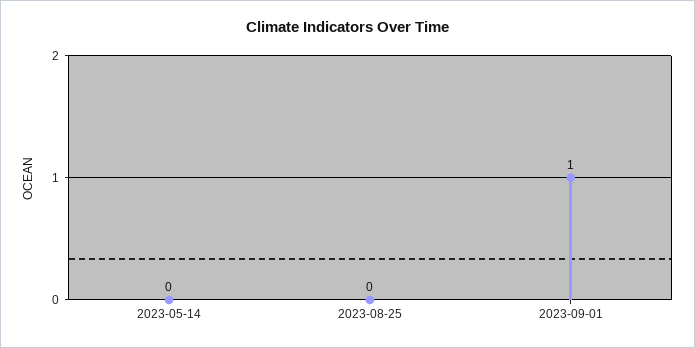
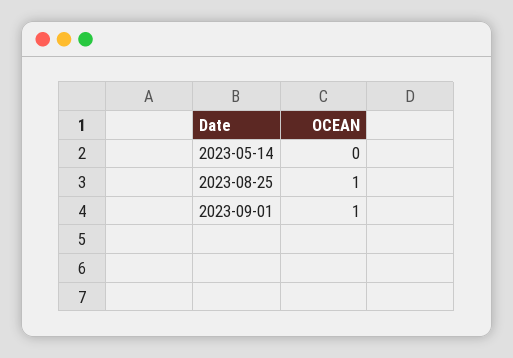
  {
    "2023-05-14": 0,
-   "2023-08-25": 0,
+   "2023-08-25": 1,
    "2023-09-01": 1
  }

